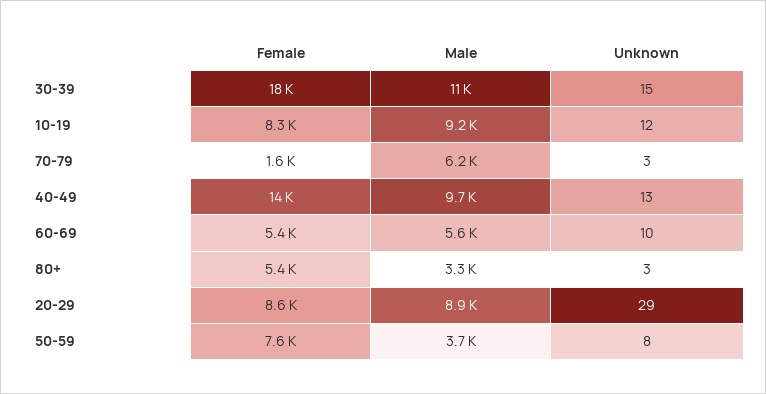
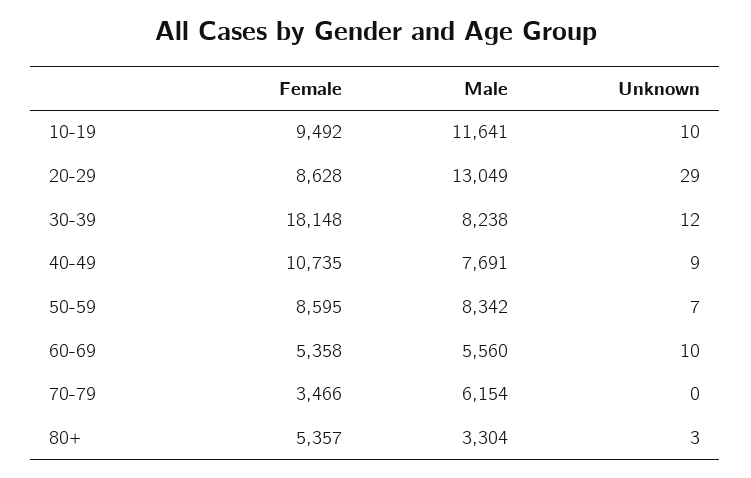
  {
    "Female": {
      "30-39": 18148,
-     "10-19": 8300,
+     "10-19": 9492,
-     "70-79": 1600,
+     "70-79": 3466,
-     "40-49": 14000,
+     "40-49": 10735,
      "60-69": 5358,
      "80+": 5357,
      "20-29": 8628,
-     "50-59": 7600
+     "50-59": 8595
    },
    "Male": {
-     "30-39": 11000,
+     "30-39": 8238,
-     "10-19": 9200,
+     "10-19": 11641,
      "70-79": 6154,
-     "40-49": 9700,
+     "40-49": 7691,
      "60-69": 5560,
      "80+": 3304,
-     "20-29": 8900,
+     "20-29": 13049,
-     "50-59": 3700
+     "50-59": 8342
    },
    "Unknown": {
-     "30-39": 15,
+     "30-39": 12,
-     "10-19": 12,
+     "10-19": 10,
-     "70-79": 3,
+     "70-79": 0,
-     "40-49": 13,
+     "40-49": 9,
      "60-69": 10,
      "80+": 3,
      "20-29": 29,
-     "50-59": 8
+     "50-59": 7
    }
  }

